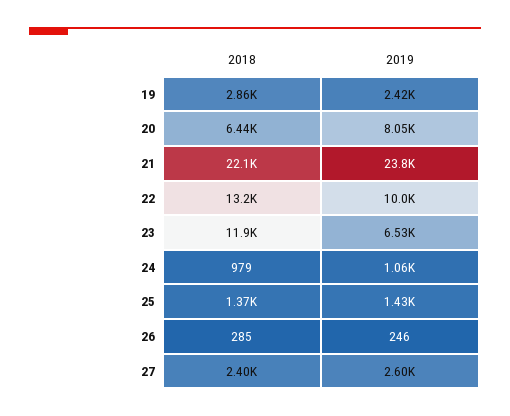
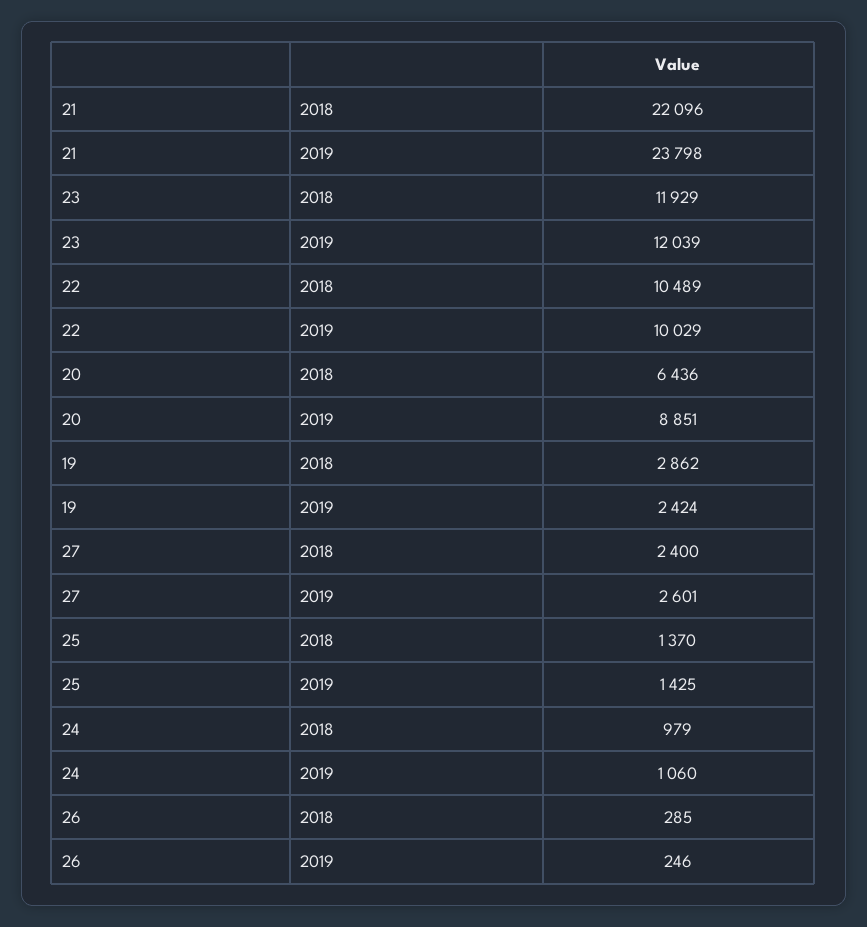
  {
    "2018": {
      "19": 2862,
      "20": 6436,
      "21": 22096,
-     "22": 13200,
+     "22": 10489,
      "23": 11929,
      "24": 979,
      "25": 1370,
      "26": 285,
      "27": 2400
    },
    "2019": {
      "19": 2424,
-     "20": 8050,
+     "20": 8851,
      "21": 23798,
      "22": 10029,
-     "23": 6530,
+     "23": 12039,
      "24": 1060,
      "25": 1425,
      "26": 246,
      "27": 2601
    }
  }

